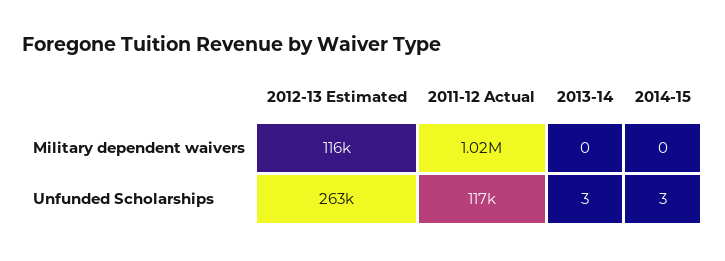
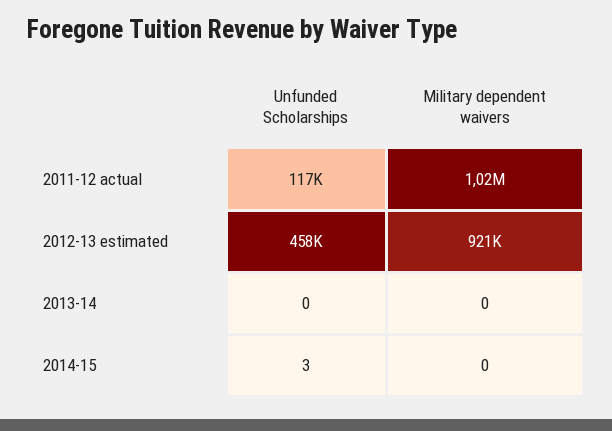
  {
    "2012-13 Estimated": {
-     "Military dependent waivers": 116000,
+     "Military dependent waivers": 921000,
-     "Unfunded Scholarships": 263000
+     "Unfunded Scholarships": 458000
    },
    "2011-12 Actual": {
      "Military dependent waivers": 1020000,
      "Unfunded Scholarships": 117000
    },
    "2013-14": {
      "Military dependent waivers": 0,
-     "Unfunded Scholarships": 3
+     "Unfunded Scholarships": 0
    },
    "2014-15": {
      "Military dependent waivers": 0,
      "Unfunded Scholarships": 3
    }
  }

